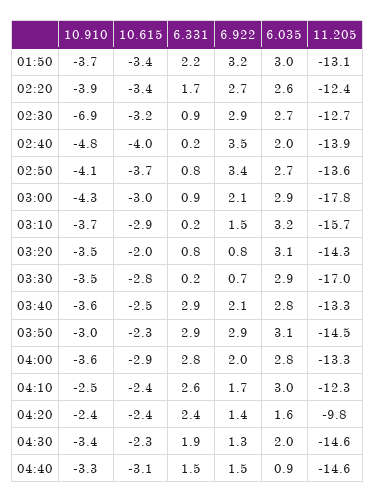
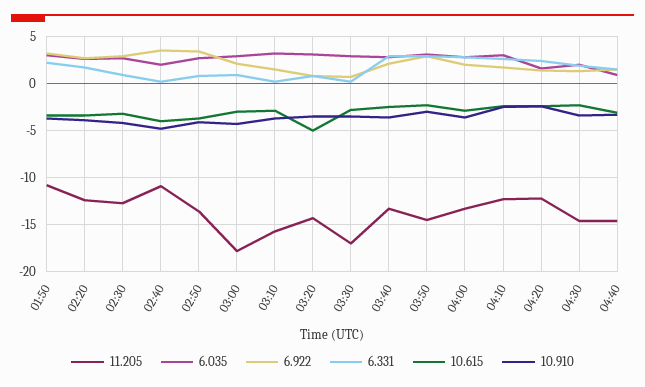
  {
    "10.910": {
      "01:50": -3.7,
      "02:20": -3.9,
-     "02:30": -6.9,
+     "02:30": -4,
      "02:40": -4.8,
      "02:50": -4.1,
      "03:00": -4.3,
      "03:10": -3.7,
      "03:20": -3.5,
      "03:30": -3.5,
      "03:40": -3.6,
      "03:50": -3,
      "04:00": -3.6,
      "04:10": -2.5,
      "04:20": -2.4,
      "04:30": -3.4,
      "04:40": -3.3
    },
    "10.615": {
      "01:50": -3.4,
      "02:20": -3.4,
      "02:30": -3.2,
      "02:40": -4,
      "02:50": -3.7,
      "03:00": -3,
      "03:10": -2.9,
-     "03:20": -2,
+     "03:20": -5,
      "03:30": -2.8,
      "03:40": -2.5,
      "03:50": -2.3,
      "04:00": -2.9,
      "04:10": -2.4,
      "04:20": -2.4,
      "04:30": -2.3,
      "04:40": -3.1
    },
    "6.331": {
      "01:50": 2.2,
      "02:20": 1.7,
      "02:30": 0.9,
      "02:40": 0.2,
      "02:50": 0.8,
      "03:00": 0.9,
      "03:10": 0.2,
      "03:20": 0.8,
      "03:30": 0.2,
      "03:40": 2.9,
      "03:50": 2.9,
      "04:00": 2.8,
      "04:10": 2.6,
      "04:20": 2.4,
      "04:30": 1.9,
      "04:40": 1.5
    },
    "6.922": {
      "01:50": 3.2,
      "02:20": 2.7,
      "02:30": 2.9,
      "02:40": 3.5,
      "02:50": 3.4,
      "03:00": 2.1,
      "03:10": 1.5,
      "03:20": 0.8,
      "03:30": 0.7,
      "03:40": 2.1,
      "03:50": 2.9,
      "04:00": 2,
      "04:10": 1.7,
      "04:20": 1.4,
      "04:30": 1.3,
      "04:40": 1.5
    },
    "6.035": {
      "01:50": 3,
      "02:20": 2.6,
      "02:30": 2.7,
      "02:40": 2,
      "02:50": 2.7,
      "03:00": 2.9,
      "03:10": 3.2,
      "03:20": 3.1,
      "03:30": 2.9,
      "03:40": 2.8,
      "03:50": 3.1,
      "04:00": 2.8,
      "04:10": 3,
      "04:20": 1.6,
      "04:30": 2,
      "04:40": 0.9
    },
    "11.205": {
-     "01:50": -13.1,
+     "01:50": -11,
      "02:20": -12.4,
      "02:30": -12.7,
-     "02:40": -13.9,
+     "02:40": -11,
      "02:50": -13.6,
      "03:00": -17.8,
      "03:10": -15.7,
      "03:20": -14.3,
      "03:30": -17,
      "03:40": -13.3,
      "03:50": -14.5,
      "04:00": -13.3,
      "04:10": -12.3,
-     "04:20": -9.8,
+     "04:20": -12,
      "04:30": -14.6,
      "04:40": -14.6
    }
  }

